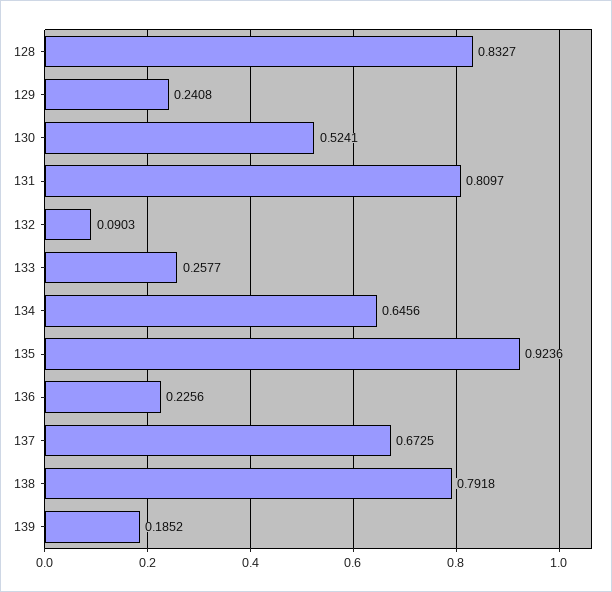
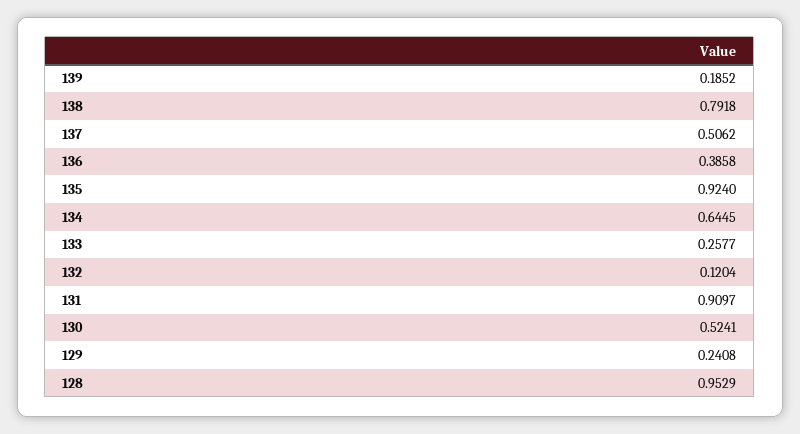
  {
-   "128": 0.8327,
+   "128": 0.9529,
    "129": 0.2408,
    "130": 0.5241,
-   "131": 0.8097,
+   "131": 0.9097,
-   "132": 0.0903,
+   "132": 0.1204,
    "133": 0.2577,
-   "134": 0.6456,
+   "134": 0.6445,
-   "135": 0.9236,
+   "135": 0.924,
-   "136": 0.2256,
+   "136": 0.3858,
-   "137": 0.6725,
+   "137": 0.5062,
    "138": 0.7918,
    "139": 0.1852
  }

